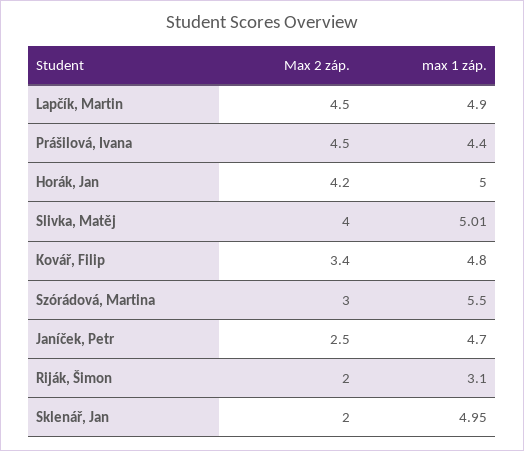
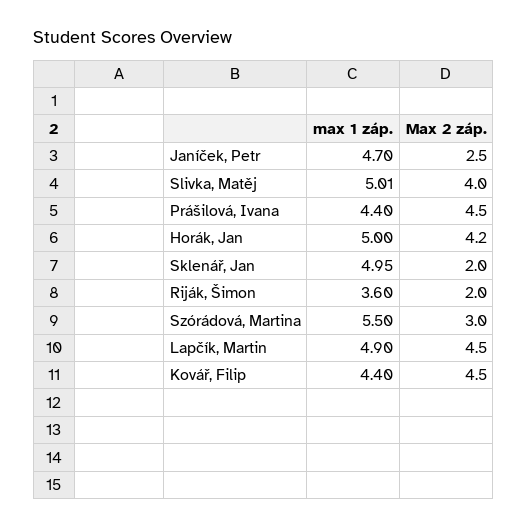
  {
    "Max 2 záp.": {
      "Lapčík, Martin": 4.5,
      "Prášilová, Ivana": 4.5,
      "Horák, Jan": 4.2,
      "Slivka, Matěj": 4,
-     "Kovář, Filip": 3.4,
+     "Kovář, Filip": 4.5,
      "Szórádová, Martina": 3,
      "Janíček, Petr": 2.5,
      "Riják, Šimon": 2,
      "Sklenář, Jan": 2
    },
    "max 1 záp.": {
      "Lapčík, Martin": 4.9,
      "Prášilová, Ivana": 4.4,
      "Horák, Jan": 5,
      "Slivka, Matěj": 5.01,
-     "Kovář, Filip": 4.8,
+     "Kovář, Filip": 4.4,
      "Szórádová, Martina": 5.5,
      "Janíček, Petr": 4.7,
-     "Riják, Šimon": 3.1,
+     "Riják, Šimon": 3.6,
      "Sklenář, Jan": 4.95
    }
  }

